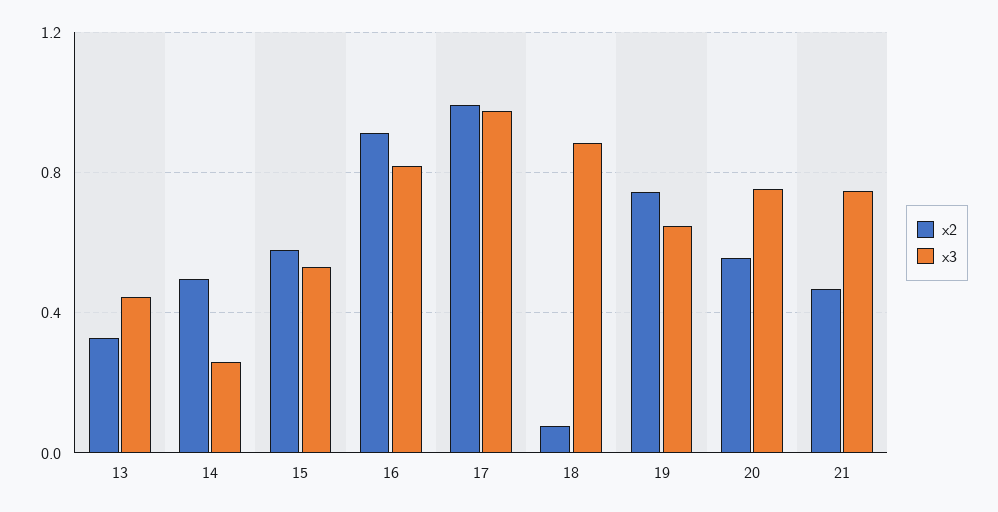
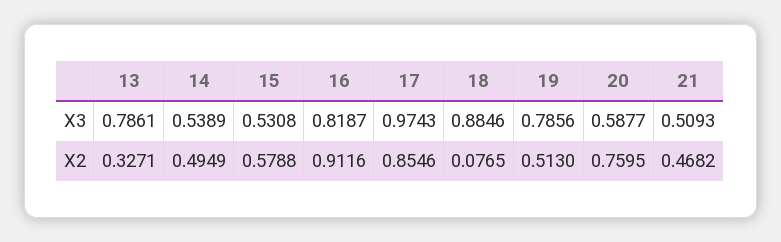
  {
    "x2": {
      "13": 0.3271,
      "14": 0.4949,
      "15": 0.5788,
      "16": 0.9116,
-     "17": 1,
+     "17": 0.8546,
      "18": 0.0765,
-     "19": 0.75,
+     "19": 0.513,
-     "20": 0.55,
+     "20": 0.7595,
      "21": 0.4682
    },
    "x3": {
-     "13": 0.45,
+     "13": 0.7861,
-     "14": 0.25,
+     "14": 0.5389,
      "15": 0.5308,
      "16": 0.8187,
      "17": 0.9743,
      "18": 0.8846,
-     "19": 0.65,
+     "19": 0.7856,
-     "20": 0.75,
+     "20": 0.5877,
-     "21": 0.75
+     "21": 0.5093
    }
  }

